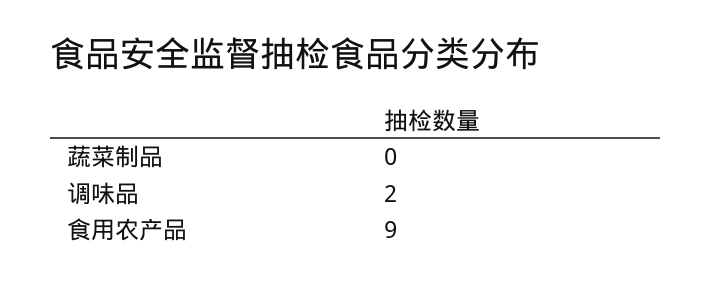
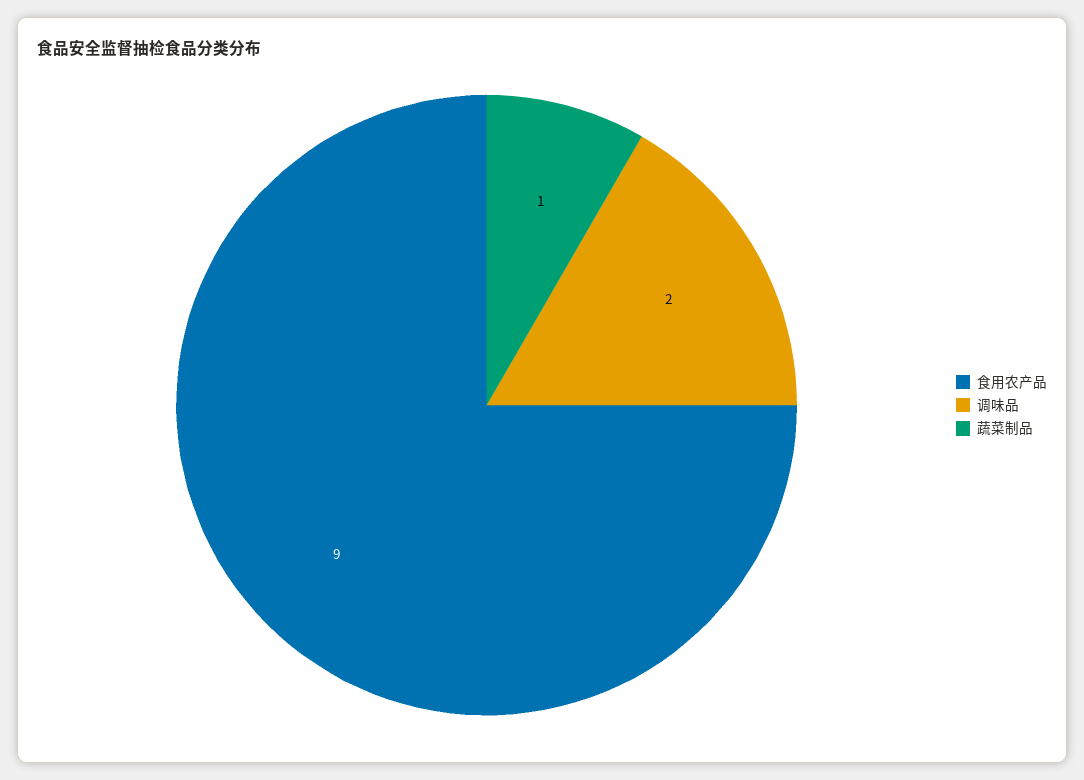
  {
-   "蔬菜制品": 0,
+   "蔬菜制品": 1,
    "调味品": 2,
    "食用农产品": 9
  }

